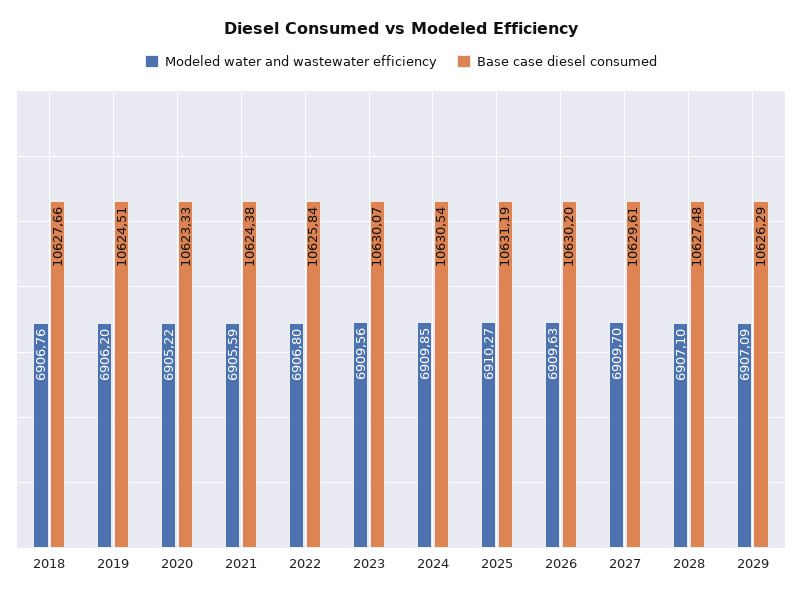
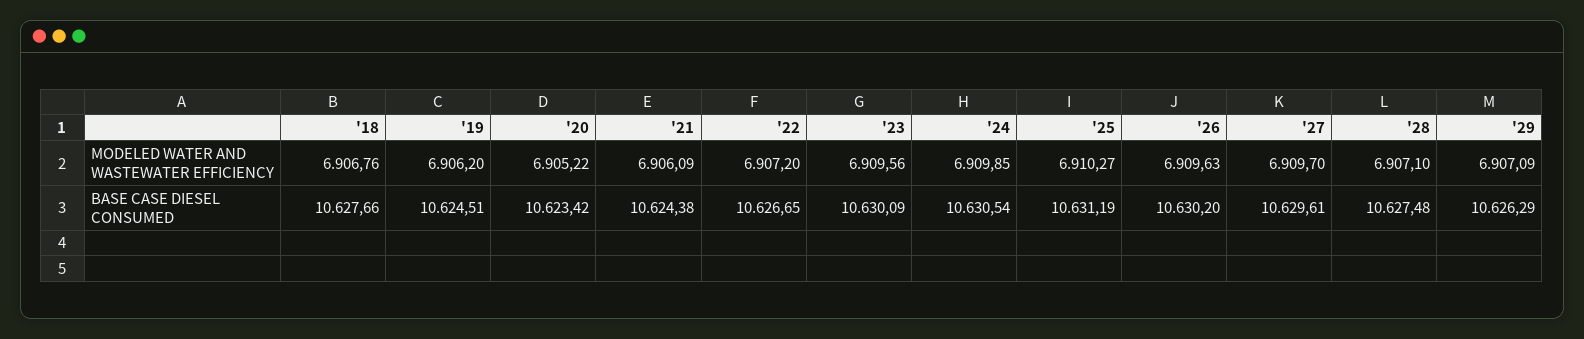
  {
    "Modeled water and wastewater efficiency": {
      "2018": 6906.76,
      "2019": 6906.2,
      "2020": 6905.22,
-     "2021": 6905.59,
+     "2021": 6906.09,
-     "2022": 6906.8,
+     "2022": 6907.2,
      "2023": 6909.56,
      "2024": 6909.85,
      "2025": 6910.27,
      "2026": 6909.63,
      "2027": 6909.7,
      "2028": 6907.1,
      "2029": 6907.09
    },
    "Base case diesel consumed": {
      "2018": 10627.66,
      "2019": 10624.51,
-     "2020": 10623.33,
+     "2020": 10623.42,
      "2021": 10624.38,
-     "2022": 10625.84,
+     "2022": 10626.65,
-     "2023": 10630.07,
+     "2023": 10630.09,
      "2024": 10630.54,
      "2025": 10631.19,
      "2026": 10630.2,
      "2027": 10629.61,
      "2028": 10627.48,
      "2029": 10626.29
    }
  }

